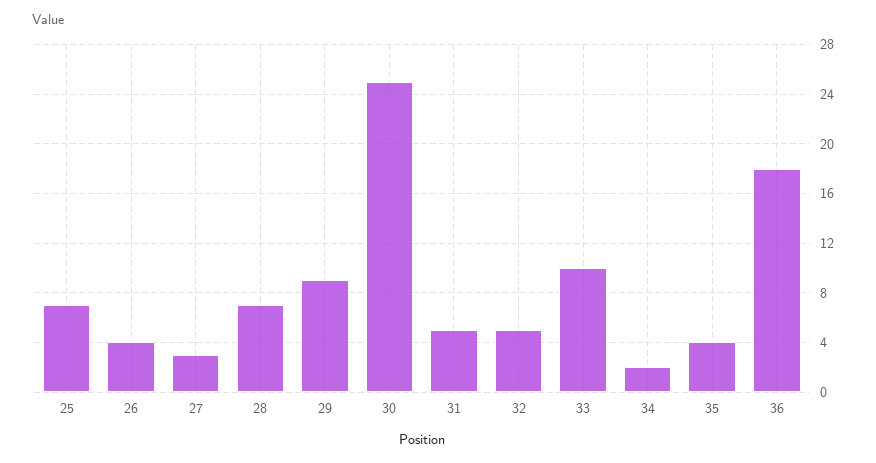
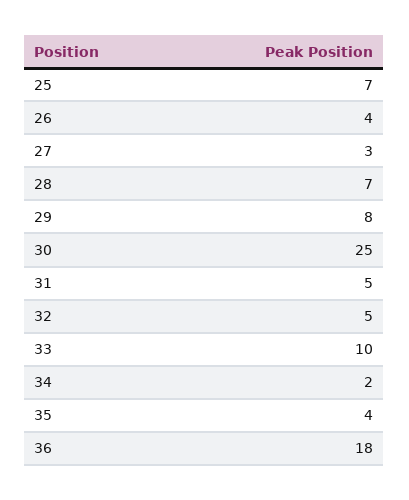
  {
    "25": 7,
    "26": 4,
    "27": 3,
    "28": 7,
-   "29": 9,
+   "29": 8,
    "30": 25,
    "31": 5,
    "32": 5,
    "33": 10,
    "34": 2,
    "35": 4,
    "36": 18
  }

